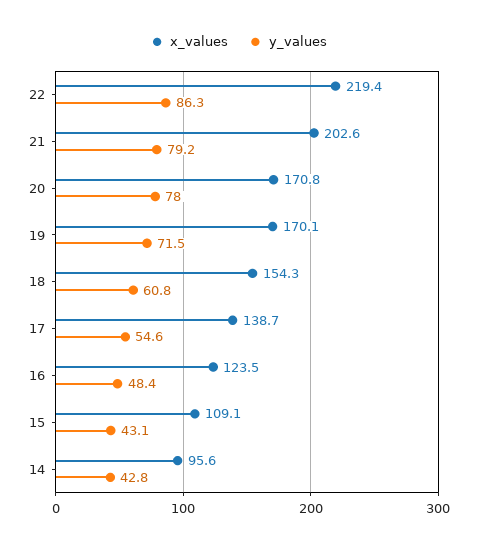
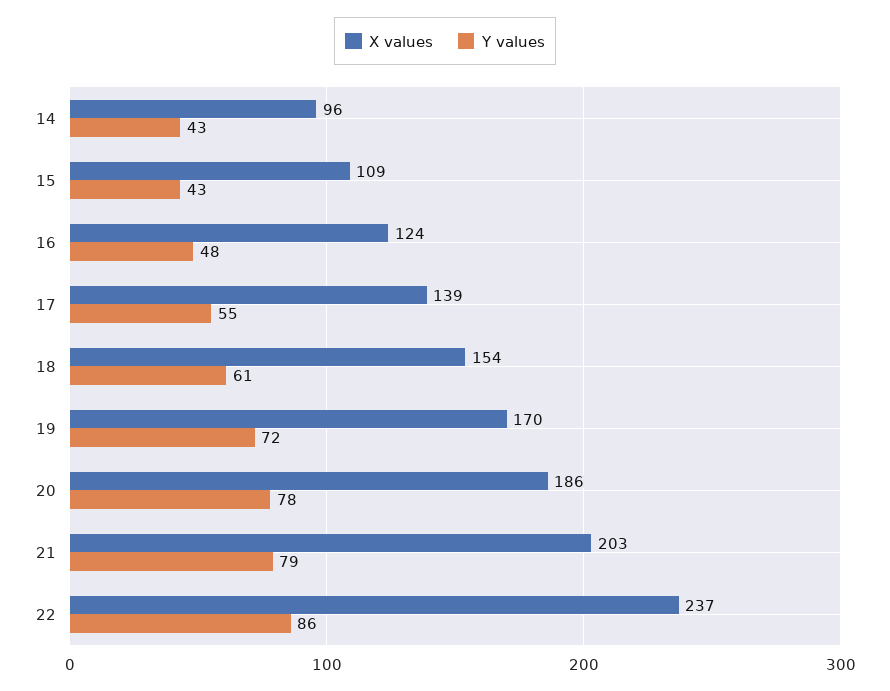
  {
    "x_values": {
-     "22": 219.4,
+     "22": 237,
      "21": 202.6,
-     "20": 170.8,
+     "20": 186,
      "19": 170.1,
      "18": 154.3,
      "17": 138.7,
      "16": 123.5,
      "15": 109.1,
      "14": 95.6
    },
    "y_values": {
      "22": 86.3,
      "21": 79.2,
      "20": 78,
      "19": 71.5,
      "18": 60.8,
      "17": 54.6,
      "16": 48.4,
      "15": 43.1,
      "14": 42.8
    }
  }

